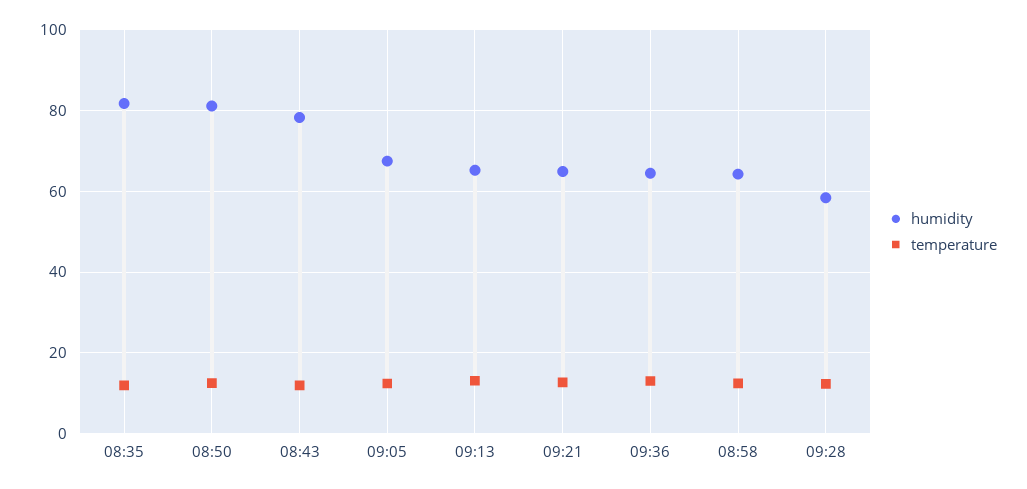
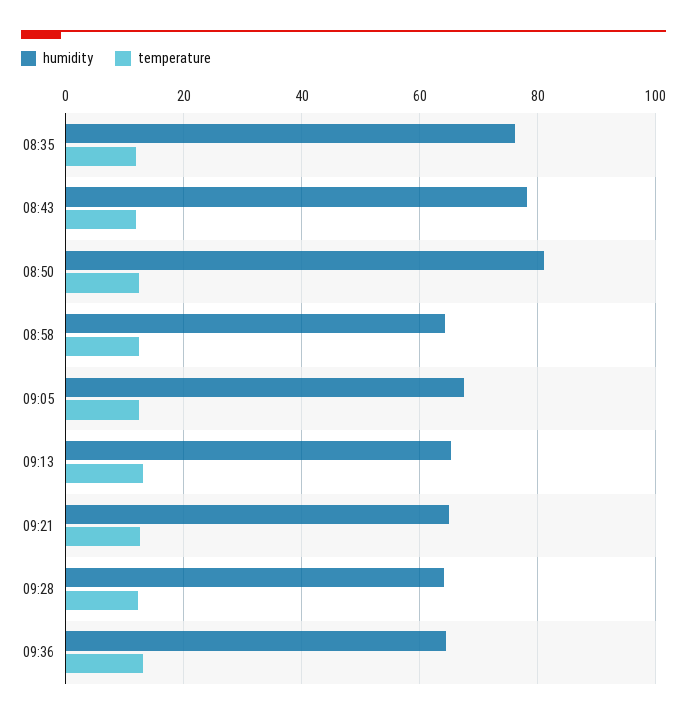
  {
    "humidity": {
-     "08:35": 82,
+     "08:35": 76,
      "08:50": 82,
      "08:43": 78,
      "09:05": 68,
      "09:13": 66,
      "09:21": 64,
      "09:36": 64,
      "08:58": 64,
-     "09:28": 58
+     "09:28": 64
    },
    "temperature": {
      "08:35": 12,
      "08:50": 12,
      "08:43": 12,
      "09:05": 12,
      "09:13": 14,
      "09:21": 12,
      "09:36": 14,
      "08:58": 12,
      "09:28": 12
    }
  }

